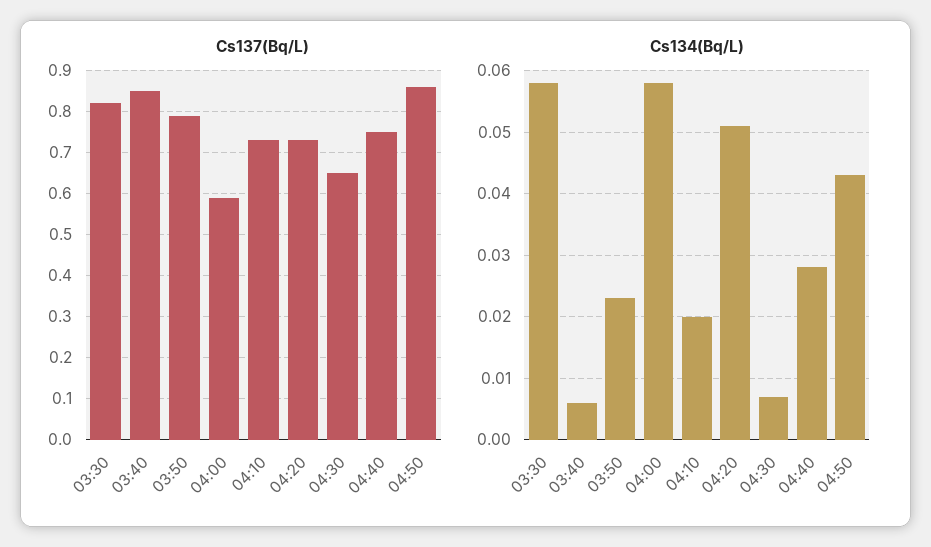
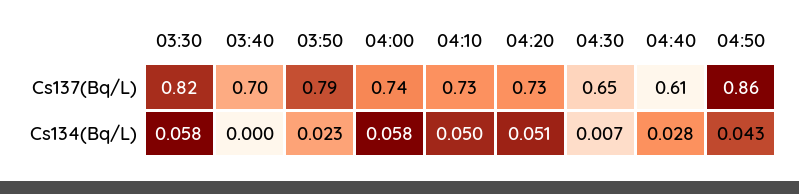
  {
    "Cs137(Bq/L)": {
      "03:30": 0.82,
-     "03:40": 0.85,
+     "03:40": 0.7,
      "03:50": 0.79,
-     "04:00": 0.6,
+     "04:00": 0.74,
      "04:10": 0.73,
      "04:20": 0.73,
      "04:30": 0.65,
-     "04:40": 0.75,
+     "04:40": 0.61,
      "04:50": 0.86
    },
    "Cs134(Bq/L)": {
      "03:30": 0.058,
-     "03:40": 0.006,
+     "03:40": 0,
      "03:50": 0.023,
      "04:00": 0.058,
-     "04:10": 0.02,
+     "04:10": 0.05,
      "04:20": 0.051,
      "04:30": 0.007,
      "04:40": 0.028,
      "04:50": 0.043
    }
  }

